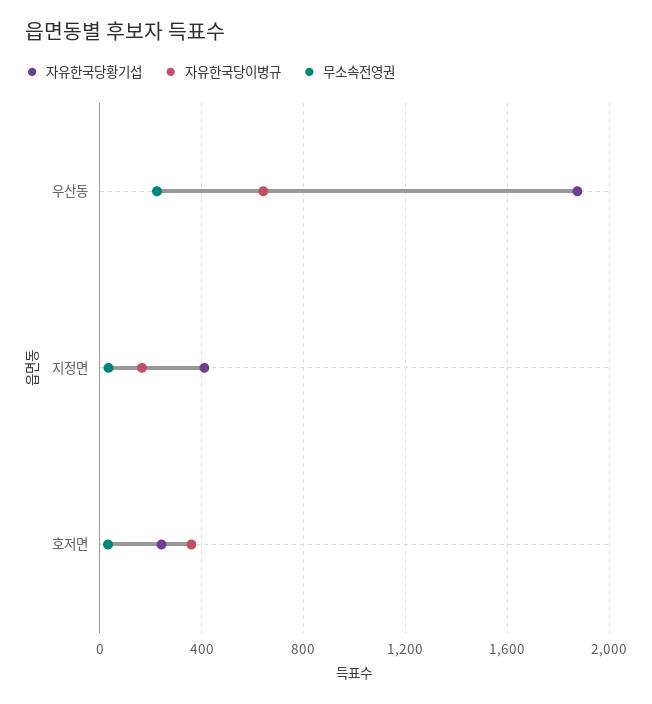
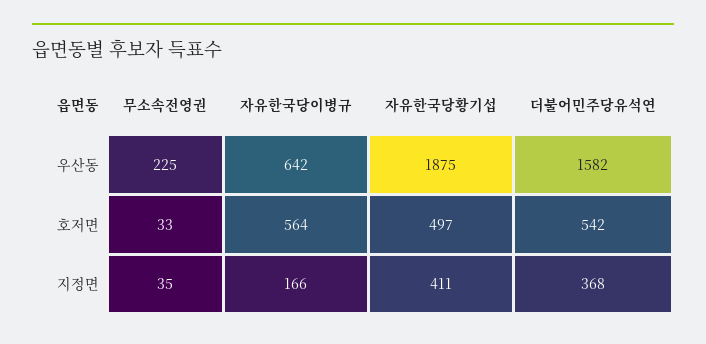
  {
    "자유한국당황기섭": {
      "우산동": 1875,
      "지정면": 411,
-     "호저면": 250
+     "호저면": 497
    },
    "자유한국당이병규": {
      "우산동": 642,
      "지정면": 166,
-     "호저면": 350
+     "호저면": 564
    },
    "무소속전영권": {
      "우산동": 225,
      "지정면": 35,
      "호저면": 33
-   }
+   },
+   "더불어민주당유석연": {
+     "우산동": 1582,
+     "호저면": 542,
+     "지정면": 368
+   }
  }

